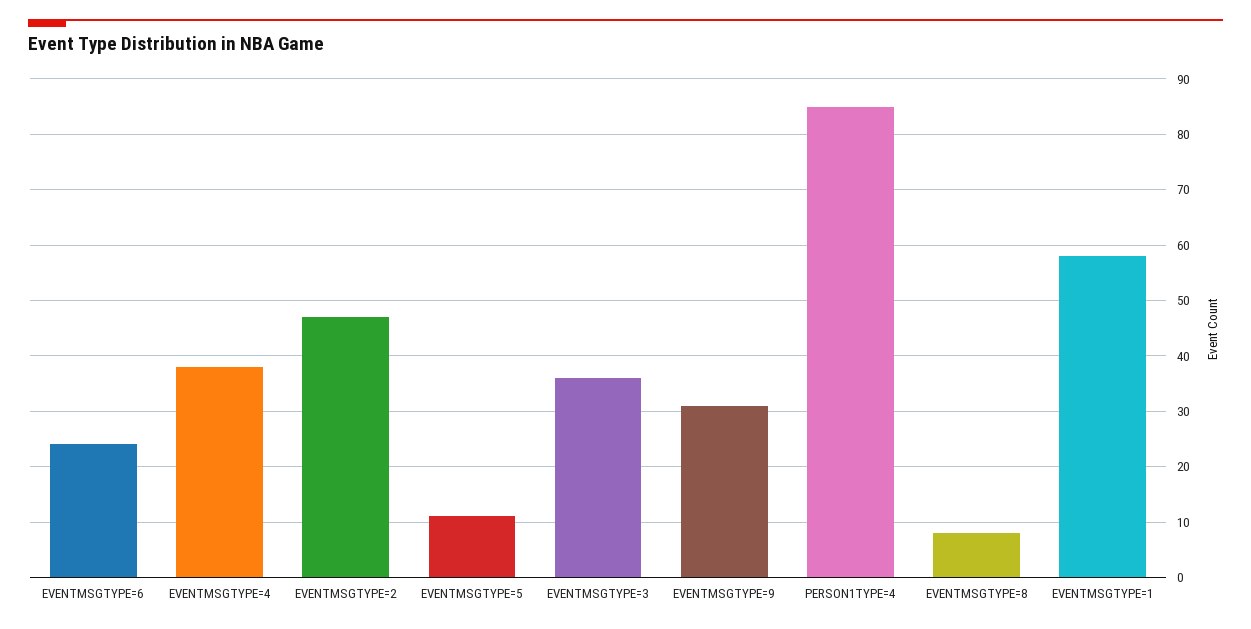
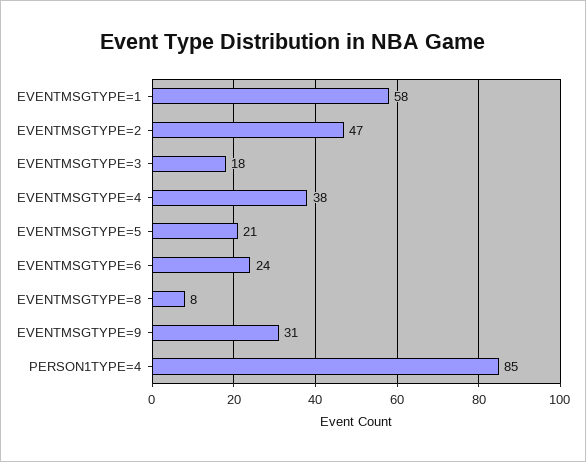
  {
    "EVENTMSGTYPE=6": 24,
    "EVENTMSGTYPE=4": 38,
    "EVENTMSGTYPE=2": 47,
-   "EVENTMSGTYPE=5": 10,
+   "EVENTMSGTYPE=5": 21,
-   "EVENTMSGTYPE=3": 35,
+   "EVENTMSGTYPE=3": 18,
    "EVENTMSGTYPE=9": 31,
    "PERSON1TYPE=4": 85,
    "EVENTMSGTYPE=8": 8,
    "EVENTMSGTYPE=1": 58
  }

